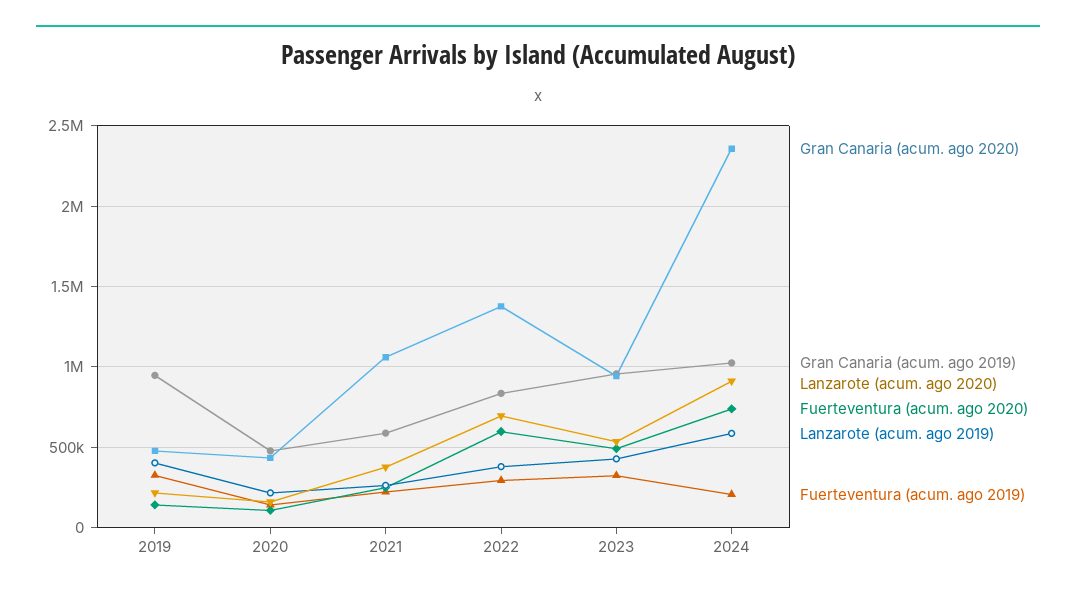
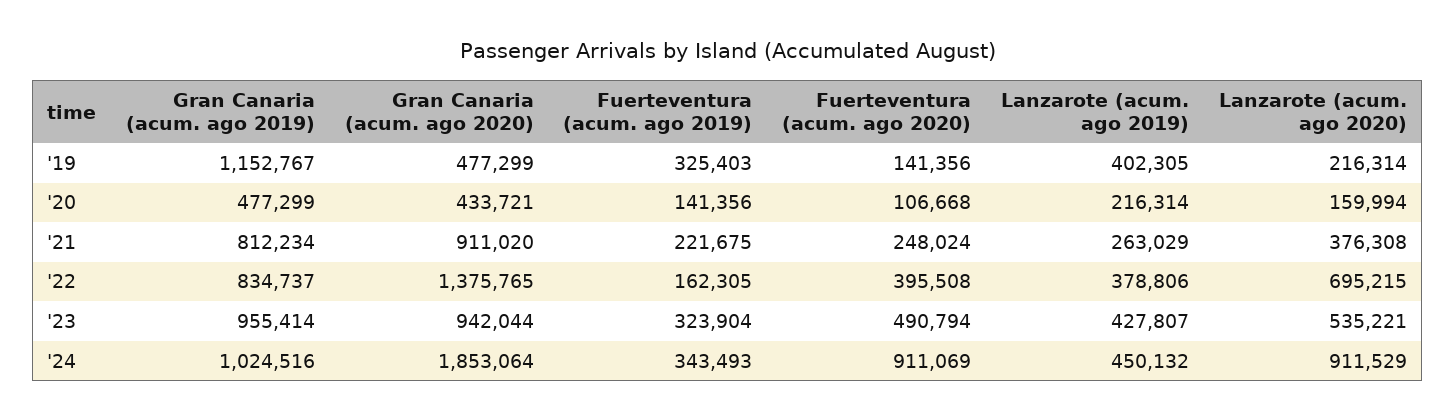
  {
    "Gran Canaria (acum. ago 2020)": {
      "2019": 477299,
      "2020": 433721,
-     "2021": 1050000,
+     "2021": 911020,
      "2022": 1375765,
      "2023": 942044,
-     "2024": 2350000
+     "2024": 1853064
    },
    "Gran Canaria (acum. ago 2019)": {
-     "2019": 950000,
+     "2019": 1152767,
      "2020": 477299,
-     "2021": 600000,
+     "2021": 812234,
      "2022": 834737,
      "2023": 955414,
      "2024": 1024516
    },
    "Lanzarote (acum. ago 2020)": {
      "2019": 216314,
      "2020": 159994,
      "2021": 376308,
      "2022": 695215,
      "2023": 535221,
      "2024": 911529
    },
    "Fuerteventura (acum. ago 2020)": {
      "2019": 141356,
      "2020": 106668,
      "2021": 248024,
-     "2022": 600000,
+     "2022": 395508,
      "2023": 490794,
-     "2024": 750000
+     "2024": 911069
    },
    "Lanzarote (acum. ago 2019)": {
      "2019": 402305,
      "2020": 216314,
      "2021": 263029,
      "2022": 378806,
      "2023": 427807,
-     "2024": 600000
+     "2024": 450132
    },
    "Fuerteventura (acum. ago 2019)": {
      "2019": 325403,
      "2020": 141356,
      "2021": 221675,
-     "2022": 300000,
+     "2022": 162305,
      "2023": 323904,
-     "2024": 200000
+     "2024": 343493
    }
  }

